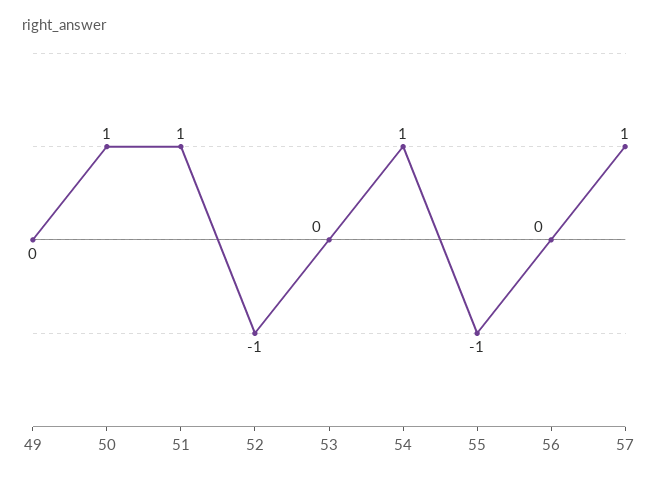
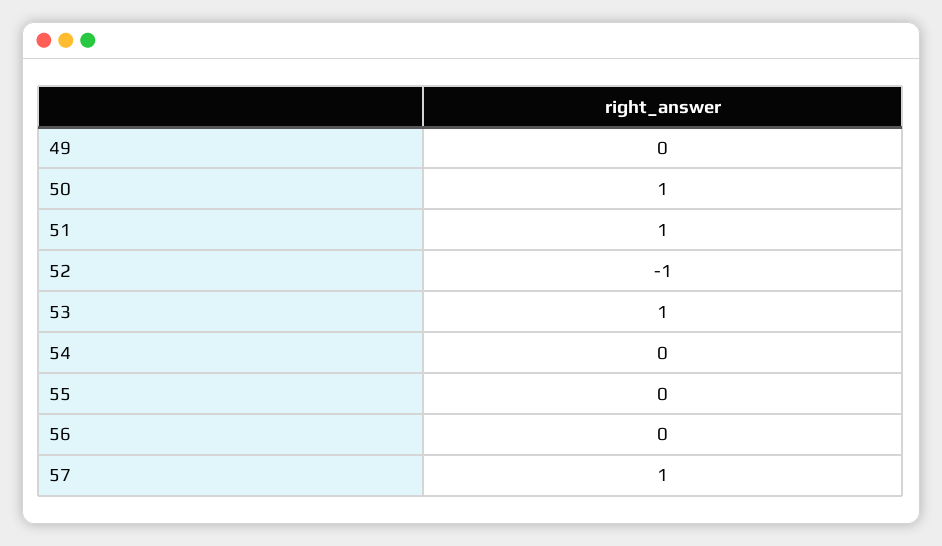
  {
    "49": 0,
    "50": 1,
    "51": 1,
    "52": -1,
-   "53": 0,
+   "53": 1,
-   "54": 1,
+   "54": 0,
-   "55": -1,
+   "55": 0,
    "56": 0,
    "57": 1
  }

